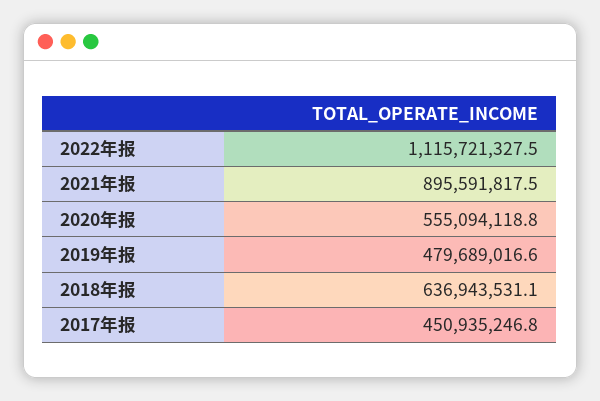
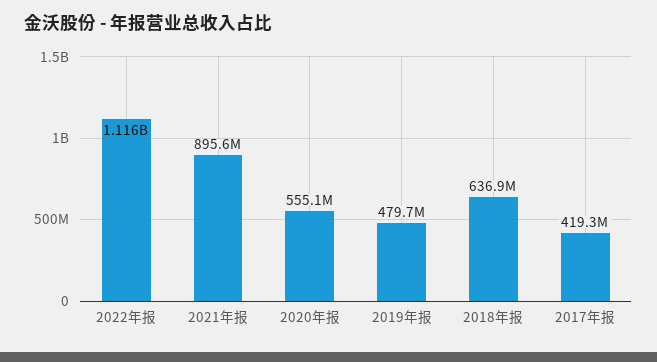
  {
    "2022年报": 1115721327.5,
    "2021年报": 895591817.5,
    "2020年报": 555094118.8,
    "2019年报": 479689016.6,
    "2018年报": 636943531.1,
-   "2017年报": 450935246.8
+   "2017年报": 419300000
  }

